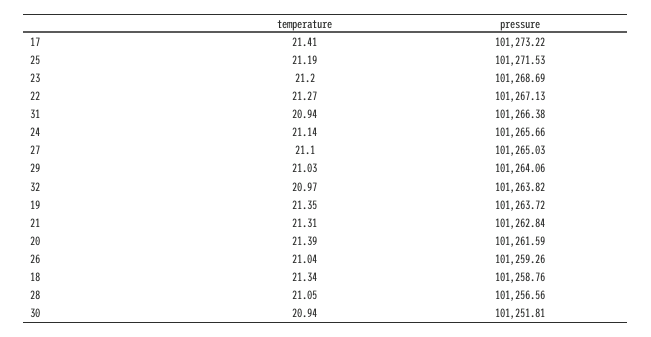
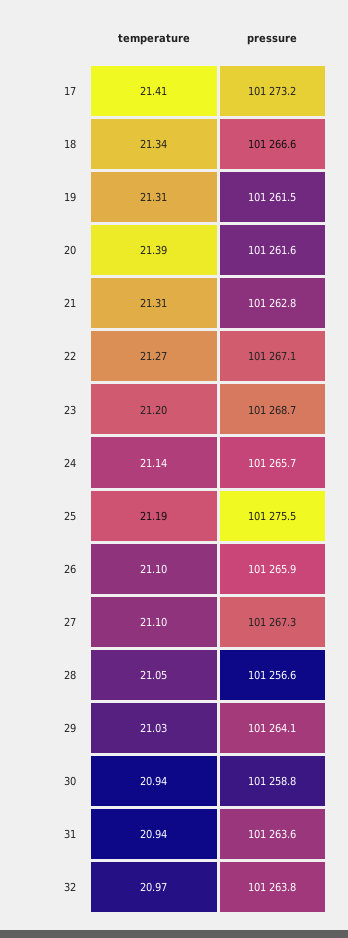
  {
    "temperature": {
      "17": 21.41,
      "25": 21.19,
      "23": 21.2,
      "22": 21.27,
      "31": 20.94,
      "24": 21.14,
      "27": 21.1,
      "29": 21.03,
      "32": 20.97,
-     "19": 21.35,
+     "19": 21.31,
      "21": 21.31,
      "20": 21.39,
-     "26": 21.04,
+     "26": 21.1,
      "18": 21.34,
      "28": 21.05,
      "30": 20.94
    },
    "pressure": {
      "17": 101273.22,
-     "25": 101271.53,
+     "25": 101275.5,
      "23": 101268.69,
      "22": 101267.13,
-     "31": 101266.38,
+     "31": 101263.6,
      "24": 101265.66,
-     "27": 101265.03,
+     "27": 101267.3,
      "29": 101264.06,
      "32": 101263.82,
-     "19": 101263.72,
+     "19": 101261.5,
      "21": 101262.84,
      "20": 101261.59,
-     "26": 101259.26,
+     "26": 101265.9,
-     "18": 101258.76,
+     "18": 101266.6,
      "28": 101256.56,
-     "30": 101251.81
+     "30": 101258.8
    }
  }

